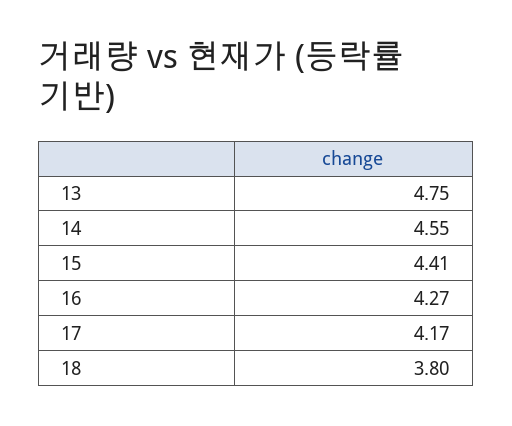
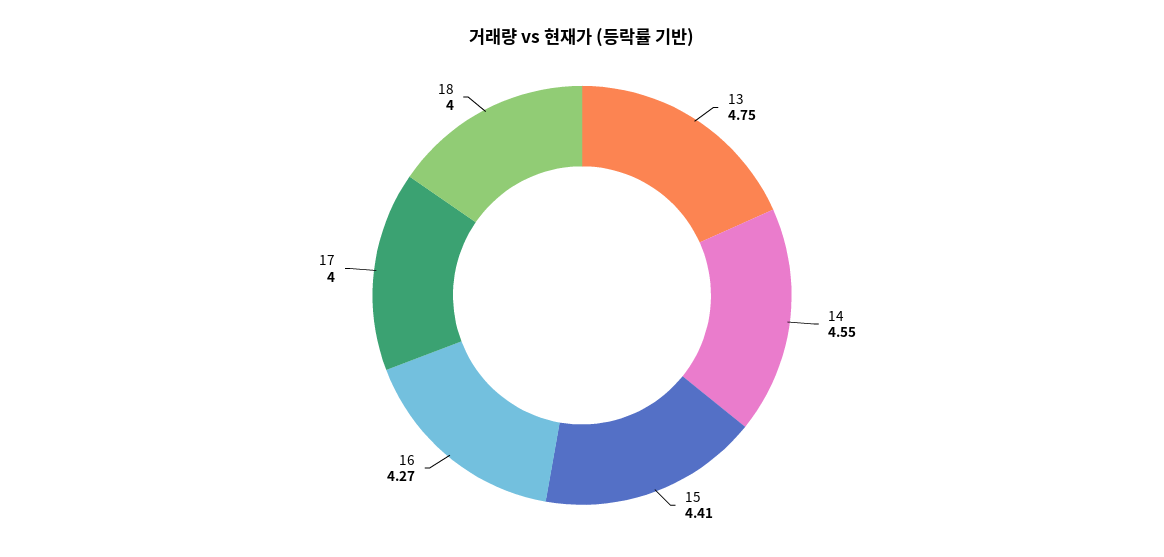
  {
    "13": 4.75,
    "14": 4.55,
    "15": 4.41,
    "16": 4.27,
-   "17": 4.17,
+   "17": 4,
-   "18": 3.8
+   "18": 4
  }

